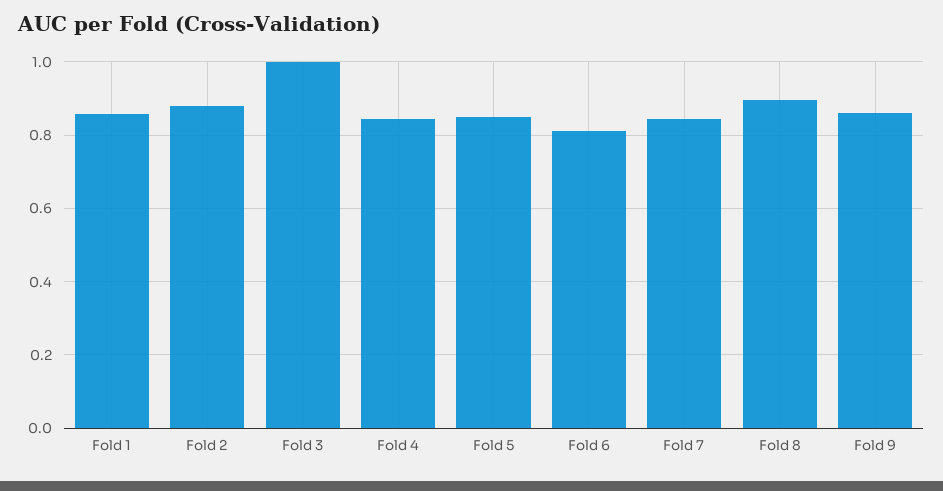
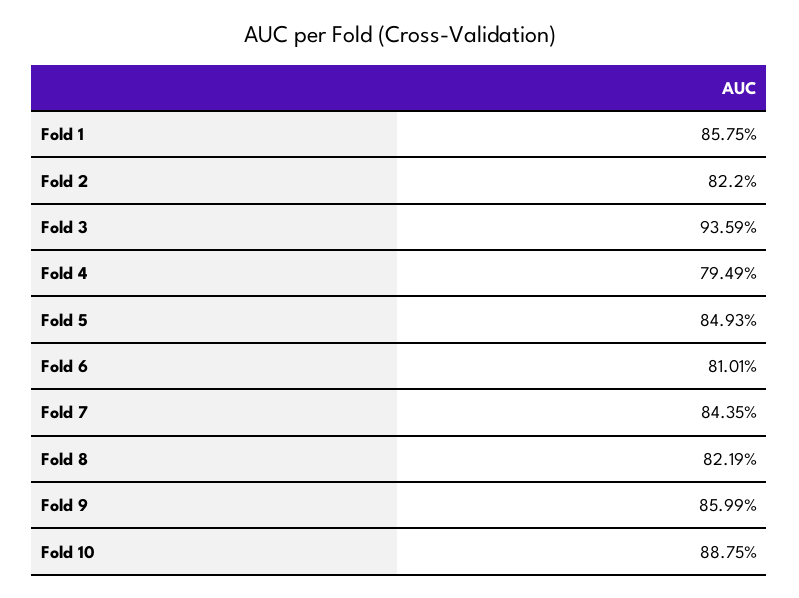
  {
    "Fold 1": 0.8575,
-   "Fold 2": 0.88,
+   "Fold 2": 0.822,
-   "Fold 3": 1,
+   "Fold 3": 0.9359,
-   "Fold 4": 0.84,
+   "Fold 4": 0.7949,
    "Fold 5": 0.8493,
    "Fold 6": 0.8101,
    "Fold 7": 0.8435,
-   "Fold 8": 0.9,
+   "Fold 8": 0.8219,
-   "Fold 9": 0.8599
+   "Fold 9": 0.8599,
+   "Fold 10": 0.8875
  }

